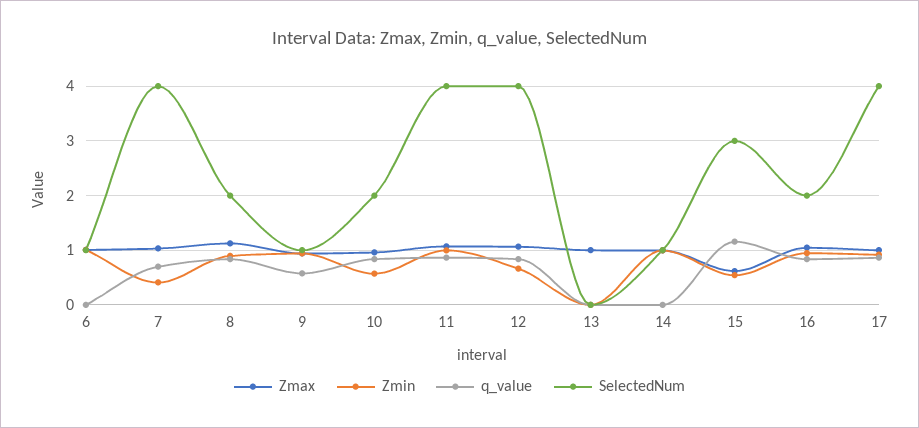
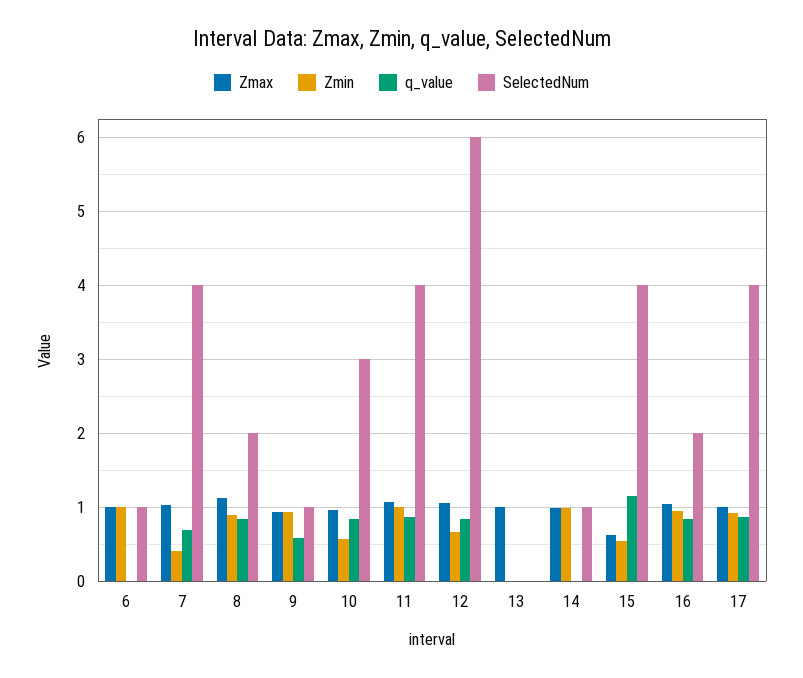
  {
    "Zmax": {
      "6": 1,
      "7": 1,
      "8": 1.1,
      "9": 0.9,
      "10": 1,
      "11": 1.1,
      "12": 1.1,
      "13": 1,
      "14": 1,
      "15": 0.6,
      "16": 1,
      "17": 1
    },
    "Zmin": {
      "6": 1,
      "7": 0.4,
      "8": 0.9,
      "9": 0.9,
      "10": 0.6,
      "11": 1,
      "12": 0.7,
      "13": 0,
      "14": 1,
      "15": 0.5,
      "16": 0.9,
      "17": 0.9
    },
    "q_value": {
      "6": 0,
      "7": 0.7,
      "8": 0.8,
      "9": 0.6,
      "10": 0.8,
      "11": 0.9,
      "12": 0.8,
      "13": 0,
      "14": 0,
      "15": 1.2,
      "16": 0.8,
      "17": 0.9
    },
    "SelectedNum": {
      "6": 1,
      "7": 4,
      "8": 2,
      "9": 1,
-     "10": 2,
+     "10": 3,
      "11": 4,
-     "12": 4,
+     "12": 6,
      "13": 0,
      "14": 1,
-     "15": 3,
+     "15": 4,
      "16": 2,
      "17": 4
    }
  }

